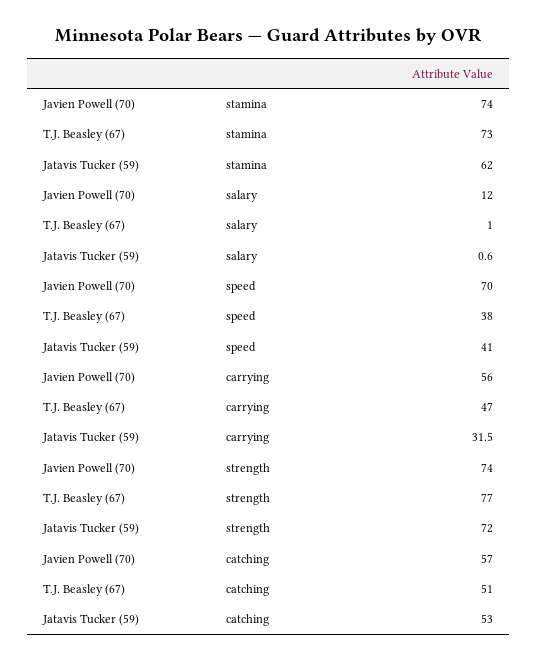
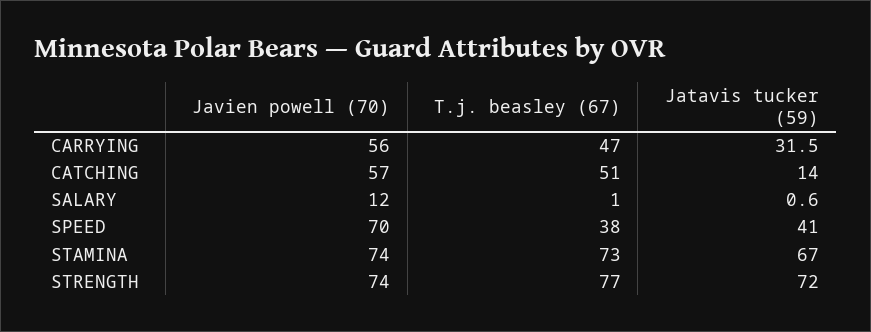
  {
    "Javien Powell (70)": {
      "stamina": 74,
      "salary": 12,
      "speed": 70,
      "carrying": 56,
      "strength": 74,
      "catching": 57
    },
    "T.J. Beasley (67)": {
      "stamina": 73,
      "salary": 1,
      "speed": 38,
      "carrying": 47,
      "strength": 77,
      "catching": 51
    },
    "Jatavis Tucker (59)": {
-     "stamina": 62,
+     "stamina": 67,
      "salary": 0.6,
      "speed": 41,
      "carrying": 31.5,
      "strength": 72,
-     "catching": 53
+     "catching": 14
    }
  }

